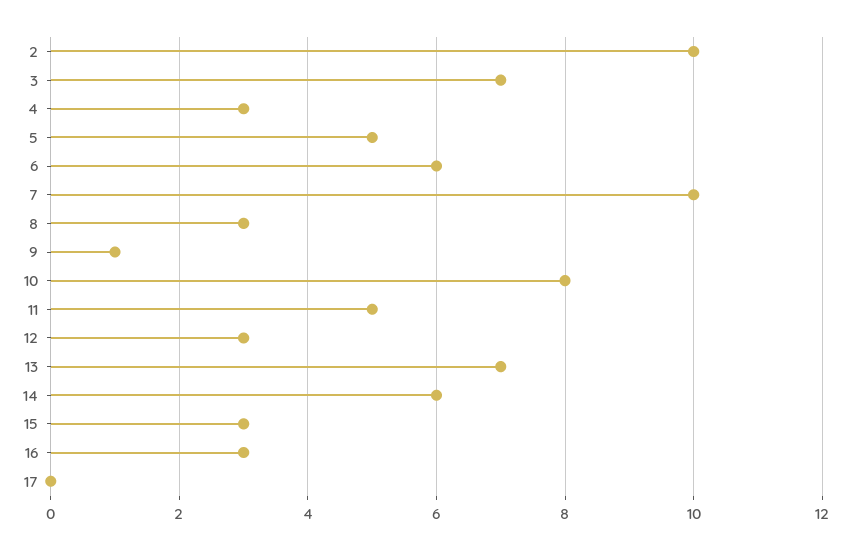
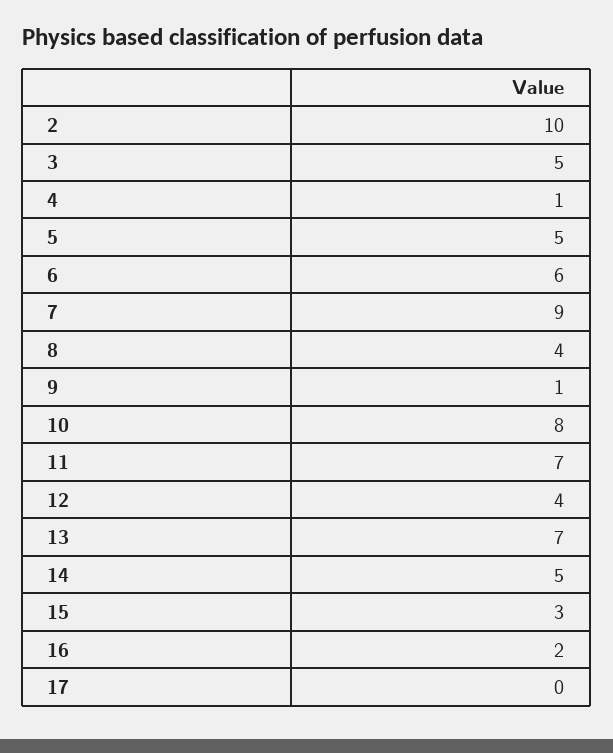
  {
    "2": 10,
-   "3": 7,
+   "3": 5,
-   "4": 3,
+   "4": 1,
    "5": 5,
    "6": 6,
-   "7": 10,
+   "7": 9,
-   "8": 3,
+   "8": 4,
    "9": 1,
    "10": 8,
-   "11": 5,
+   "11": 7,
-   "12": 3,
+   "12": 4,
    "13": 7,
-   "14": 6,
+   "14": 5,
    "15": 3,
-   "16": 3,
+   "16": 2,
    "17": 0
  }

